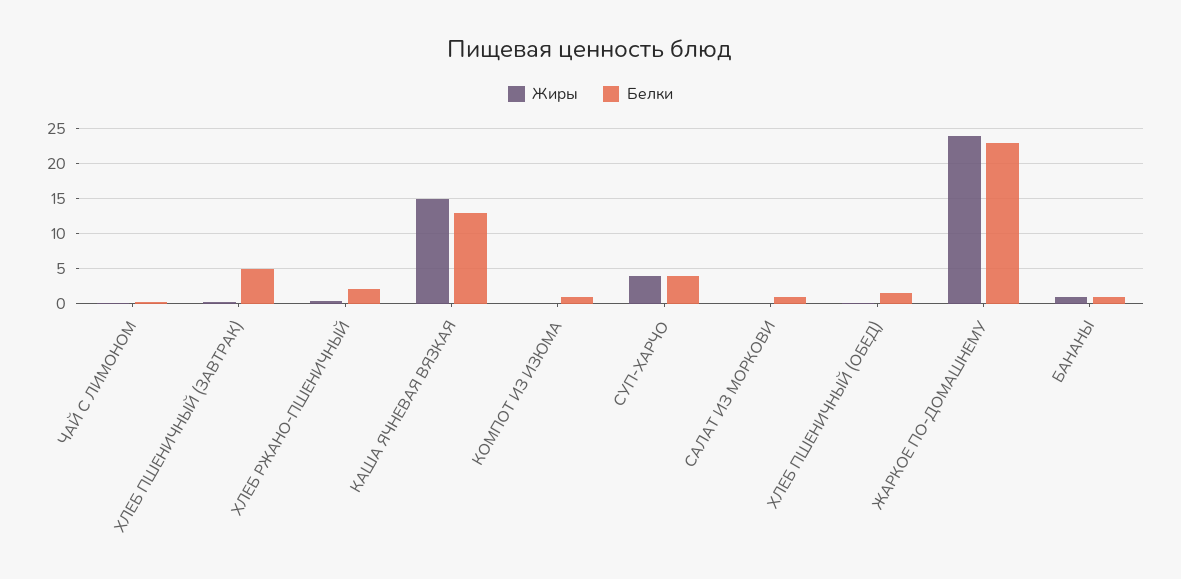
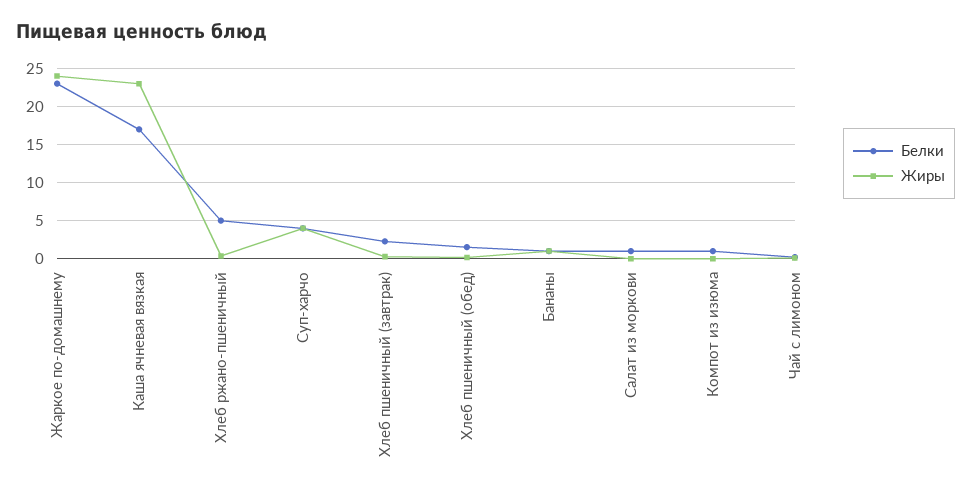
  {
    "Жиры": {
      "ЧАЙ С ЛИМОНОМ": 0,
      "ХЛЕБ ПШЕНИЧНЫЙ (ЗАВТРАК)": 0,
      "ХЛЕБ РЖАНО-ПШЕНИЧНЫЙ": 0,
-     "КАША ЯЧНЕВАЯ ВЯЗКАЯ": 15,
+     "КАША ЯЧНЕВАЯ ВЯЗКАЯ": 23,
      "КОМПОТ ИЗ ИЗЮМА": 0,
      "СУП-ХАРЧО": 4,
      "САЛАТ ИЗ МОРКОВИ": 0,
      "ХЛЕБ ПШЕНИЧНЫЙ (ОБЕД)": 0,
      "ЖАРКОЕ ПО-ДОМАШНЕМУ": 24,
      "БАНАНЫ": 1
    },
    "Белки": {
      "ЧАЙ С ЛИМОНОМ": 0,
-     "ХЛЕБ ПШЕНИЧНЫЙ (ЗАВТРАК)": 5,
+     "ХЛЕБ ПШЕНИЧНЫЙ (ЗАВТРАК)": 2,
-     "ХЛЕБ РЖАНО-ПШЕНИЧНЫЙ": 2,
+     "ХЛЕБ РЖАНО-ПШЕНИЧНЫЙ": 5,
-     "КАША ЯЧНЕВАЯ ВЯЗКАЯ": 13,
+     "КАША ЯЧНЕВАЯ ВЯЗКАЯ": 17,
      "КОМПОТ ИЗ ИЗЮМА": 1,
      "СУП-ХАРЧО": 4,
      "САЛАТ ИЗ МОРКОВИ": 1,
      "ХЛЕБ ПШЕНИЧНЫЙ (ОБЕД)": 2,
      "ЖАРКОЕ ПО-ДОМАШНЕМУ": 23,
      "БАНАНЫ": 1
    }
  }

